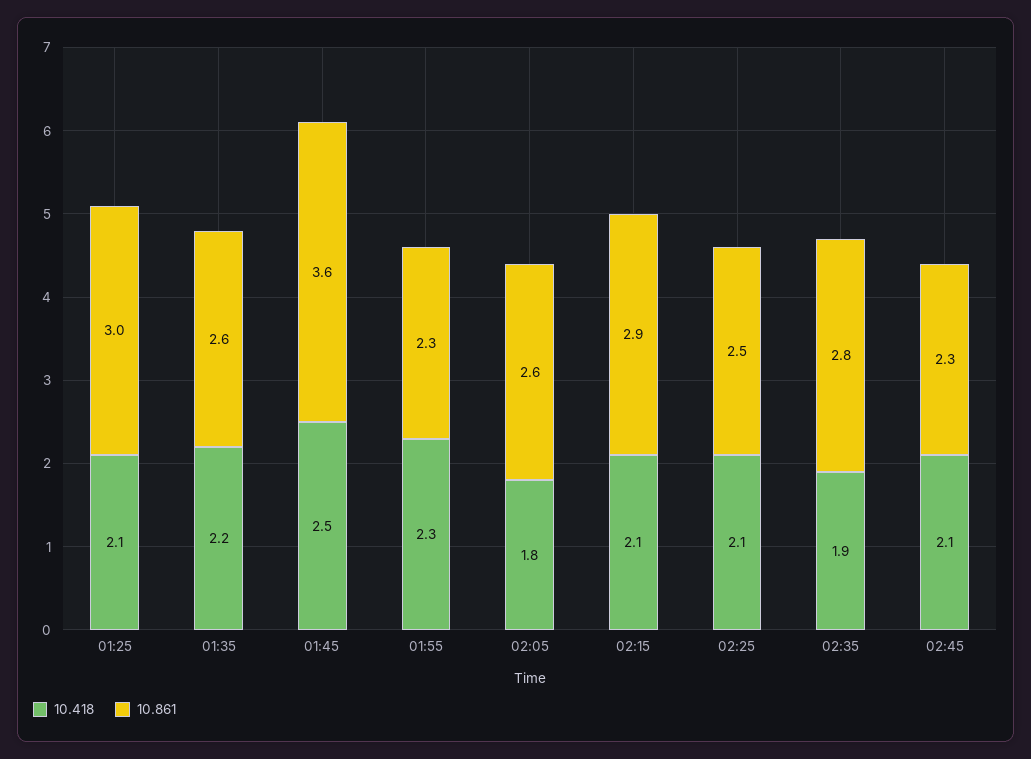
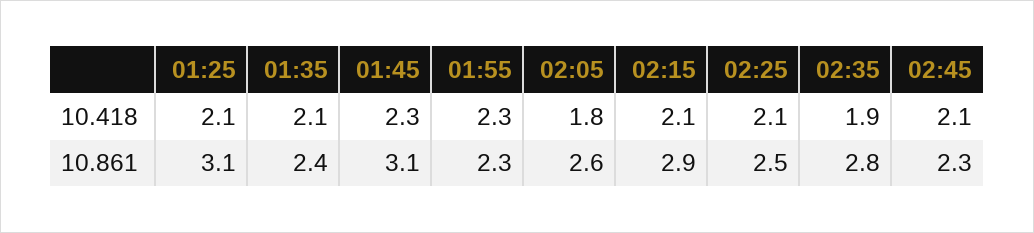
  {
    "10.418": {
      "01:25": 2.1,
-     "01:35": 2.2,
+     "01:35": 2.1,
-     "01:45": 2.5,
+     "01:45": 2.3,
      "01:55": 2.3,
      "02:05": 1.8,
      "02:15": 2.1,
      "02:25": 2.1,
      "02:35": 1.9,
      "02:45": 2.1
    },
    "10.861": {
-     "01:25": 3,
+     "01:25": 3.1,
-     "01:35": 2.6,
+     "01:35": 2.4,
-     "01:45": 3.6,
+     "01:45": 3.1,
      "01:55": 2.3,
      "02:05": 2.6,
      "02:15": 2.9,
      "02:25": 2.5,
      "02:35": 2.8,
      "02:45": 2.3
    }
  }

